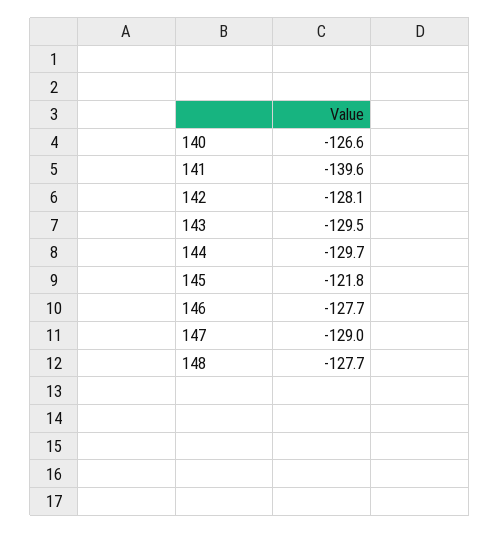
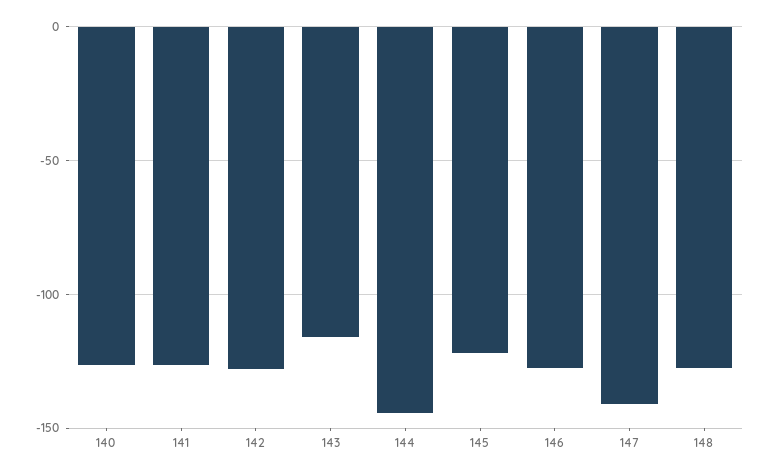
  {
    "140": -126.6,
-   "141": -139.6,
+   "141": -125,
    "142": -128.1,
-   "143": -129.5,
+   "143": -115,
-   "144": -129.7,
+   "144": -145,
    "145": -121.8,
    "146": -127.7,
-   "147": -129,
+   "147": -140,
    "148": -127.7
  }

